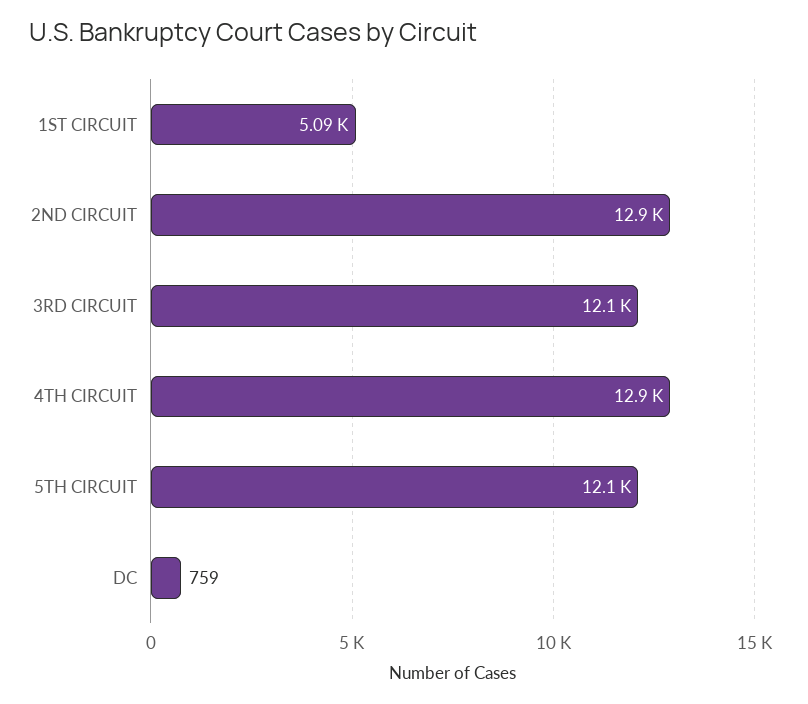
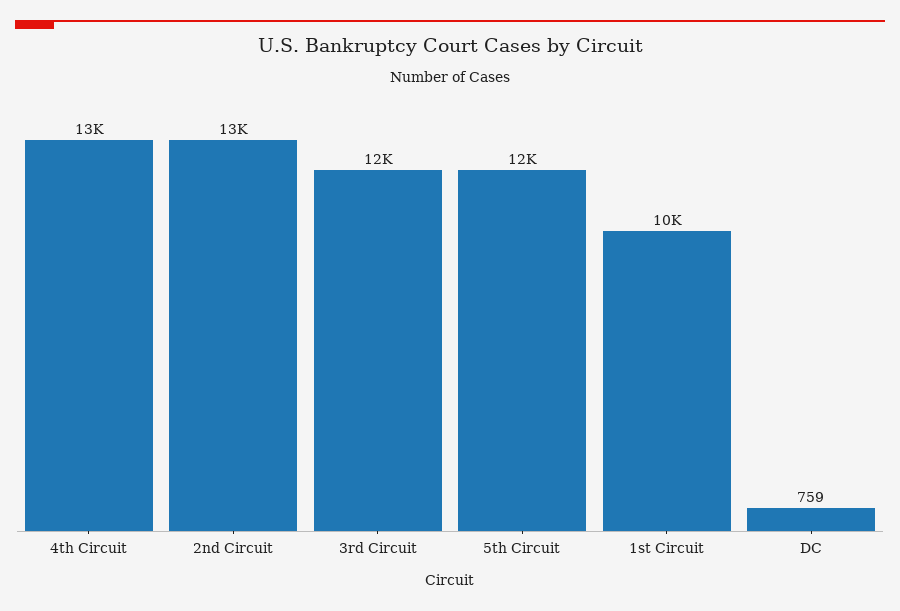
  {
-   "1ST CIRCUIT": 5090,
+   "1ST CIRCUIT": 10000,
    "2ND CIRCUIT": 12900,
    "3RD CIRCUIT": 12100,
    "4TH CIRCUIT": 12900,
    "5TH CIRCUIT": 12100,
    "DC": 759
  }

